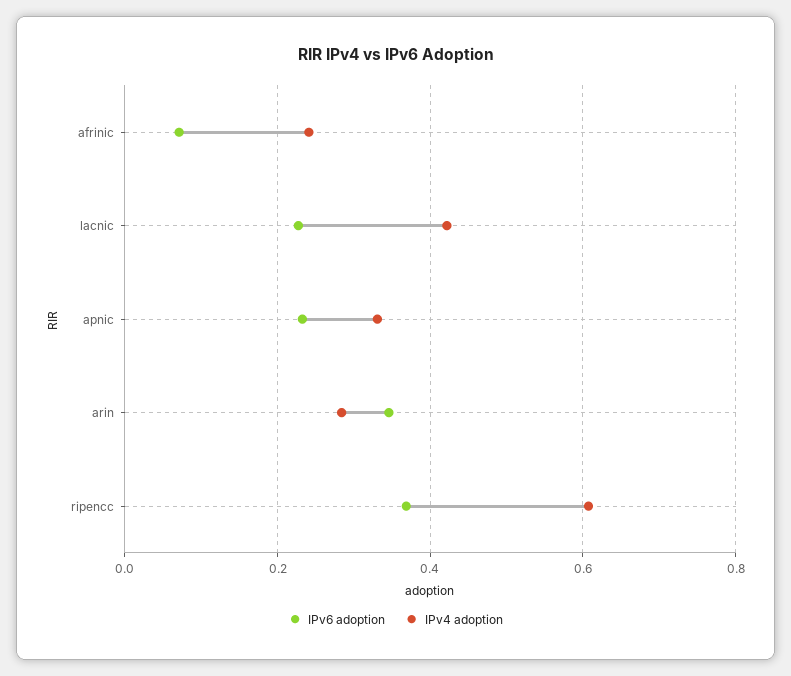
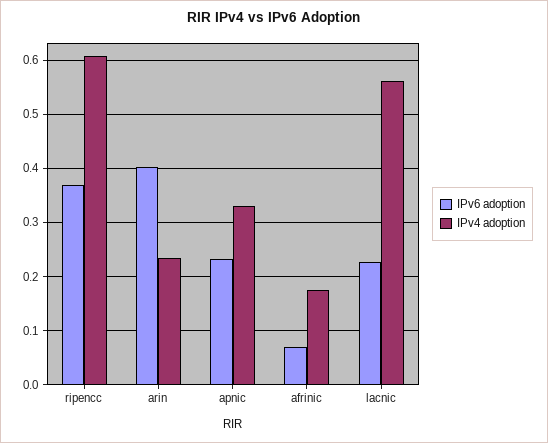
  {
    "IPv6 adoption": {
      "afrinic": 0.08,
      "lacnic": 0.22,
      "apnic": 0.24,
-     "arin": 0.34,
+     "arin": 0.4,
      "ripencc": 0.36
    },
    "IPv4 adoption": {
-     "afrinic": 0.24,
+     "afrinic": 0.18,
-     "lacnic": 0.42,
+     "lacnic": 0.56,
      "apnic": 0.34,
-     "arin": 0.28,
+     "arin": 0.24,
      "ripencc": 0.6
    }
  }

